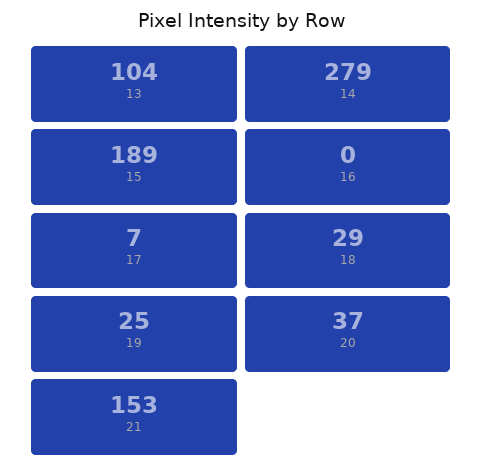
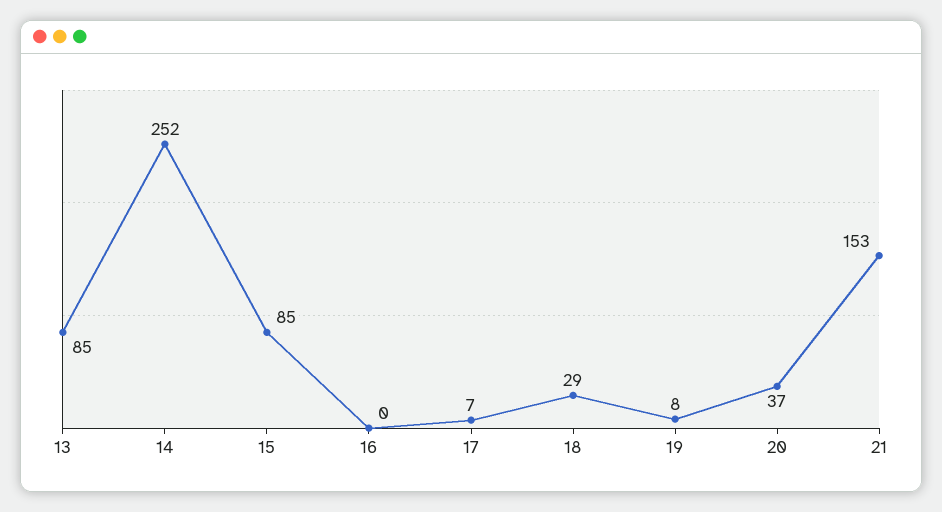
  {
-   "13": 104,
+   "13": 85,
-   "14": 279,
+   "14": 252,
-   "15": 189,
+   "15": 85,
    "16": 0,
    "17": 7,
    "18": 29,
-   "19": 25,
+   "19": 8,
    "20": 37,
    "21": 153
  }

